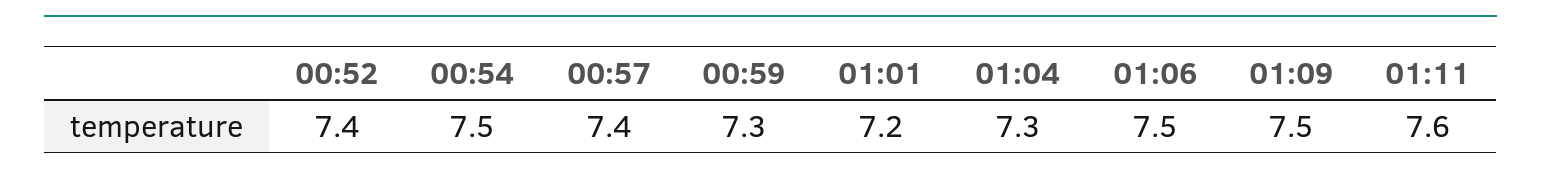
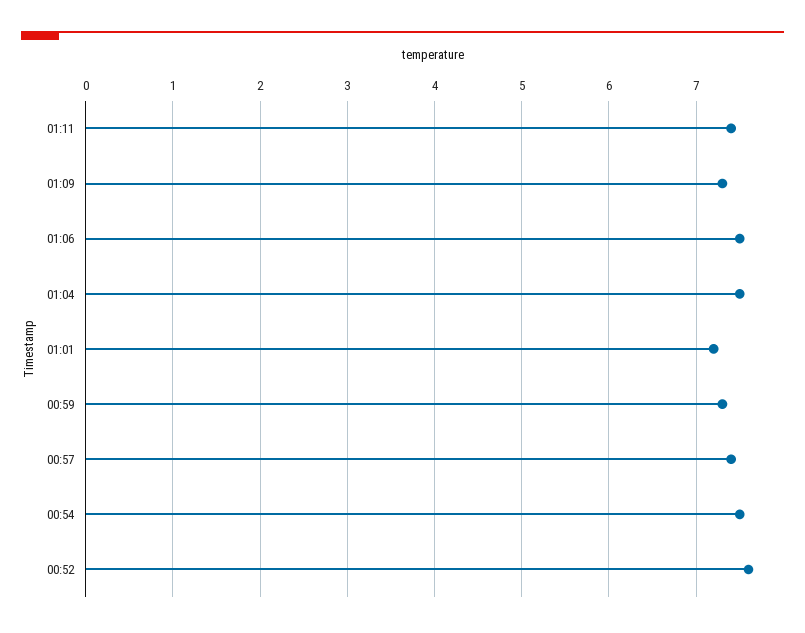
  {
-   "00:52": 7.4,
+   "00:52": 7.6,
    "00:54": 7.5,
    "00:57": 7.4,
    "00:59": 7.3,
    "01:01": 7.2,
-   "01:04": 7.3,
+   "01:04": 7.5,
    "01:06": 7.5,
-   "01:09": 7.5,
+   "01:09": 7.3,
-   "01:11": 7.6
+   "01:11": 7.4
  }

